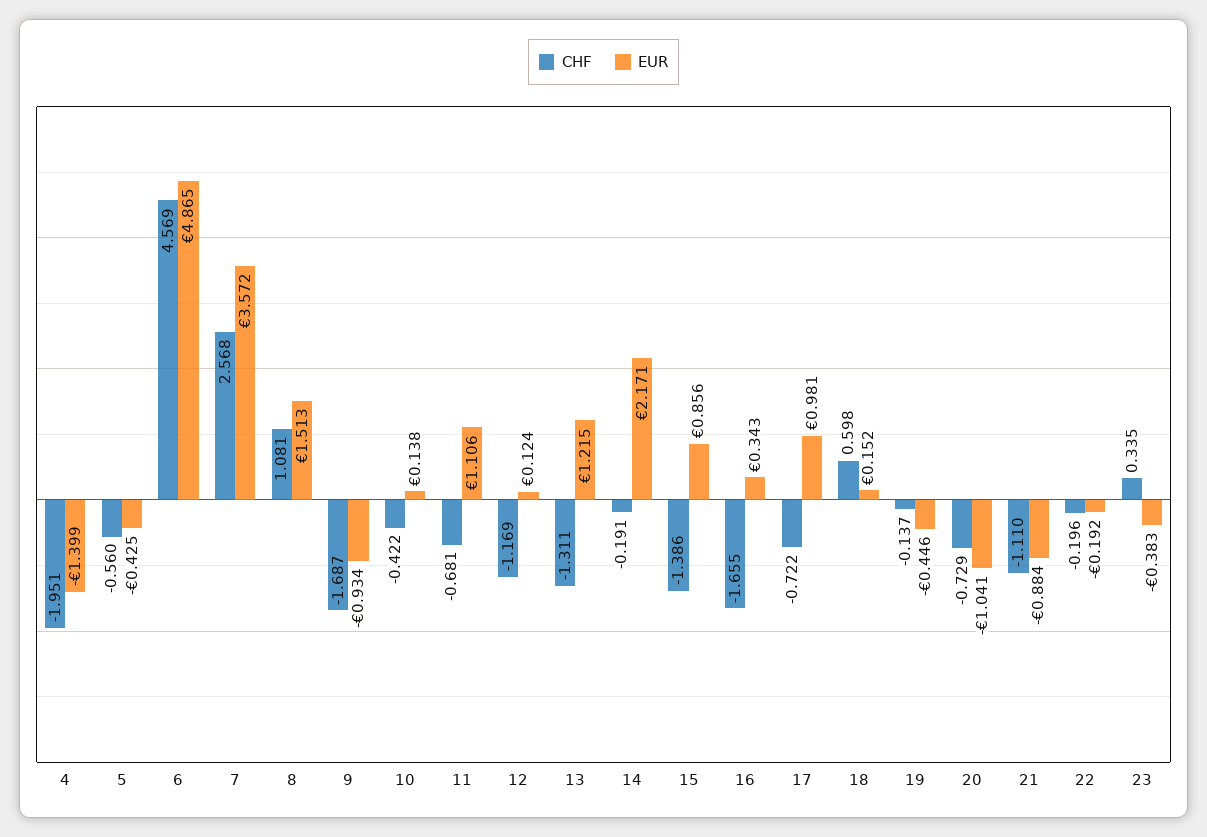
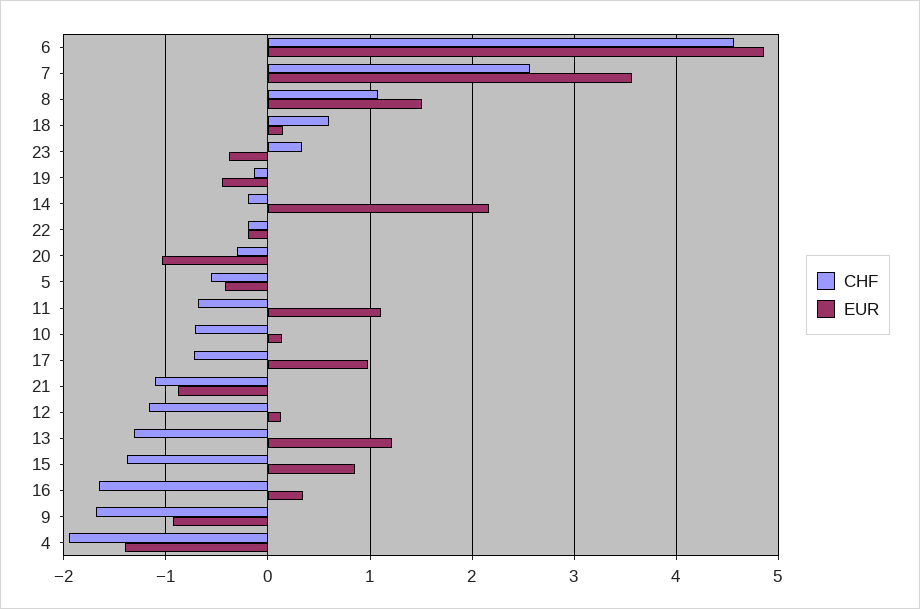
  {
    "CHF": {
      "4": -1.951,
      "5": -0.56,
      "6": 4.569,
      "7": 2.568,
      "8": 1.081,
      "9": -1.687,
-     "10": -0.422,
+     "10": -0.7,
      "11": -0.681,
      "12": -1.169,
      "13": -1.311,
      "14": -0.191,
      "15": -1.386,
      "16": -1.655,
      "17": -0.722,
      "18": 0.598,
      "19": -0.137,
-     "20": -0.729,
+     "20": -0.3,
      "21": -1.11,
      "22": -0.196,
      "23": 0.335
    },
    "EUR": {
      "4": -1.399,
      "5": -0.425,
      "6": 4.865,
      "7": 3.572,
      "8": 1.513,
      "9": -0.934,
      "10": 0.138,
      "11": 1.106,
      "12": 0.124,
      "13": 1.215,
      "14": 2.171,
      "15": 0.856,
      "16": 0.343,
      "17": 0.981,
      "18": 0.152,
      "19": -0.446,
      "20": -1.041,
      "21": -0.884,
      "22": -0.192,
      "23": -0.383
    }
  }

